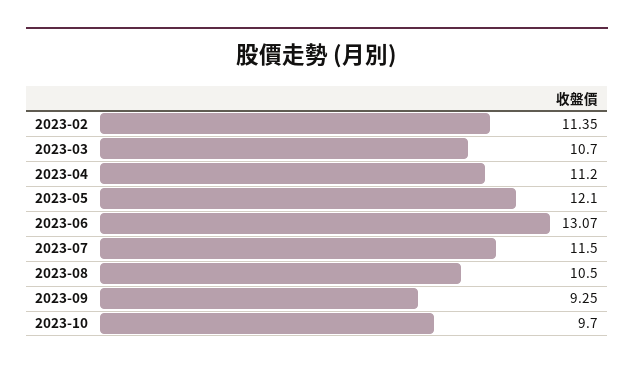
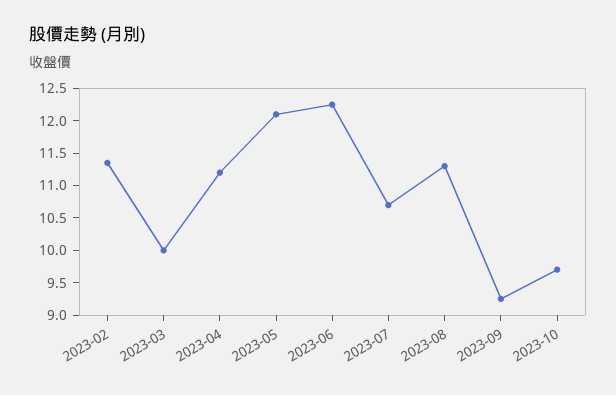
  {
    "2023-02": 11.35,
-   "2023-03": 10.7,
+   "2023-03": 10,
    "2023-04": 11.2,
    "2023-05": 12.1,
-   "2023-06": 13.07,
+   "2023-06": 12.25,
-   "2023-07": 11.5,
+   "2023-07": 10.75,
-   "2023-08": 10.5,
+   "2023-08": 11.25,
    "2023-09": 9.25,
    "2023-10": 9.7
  }

